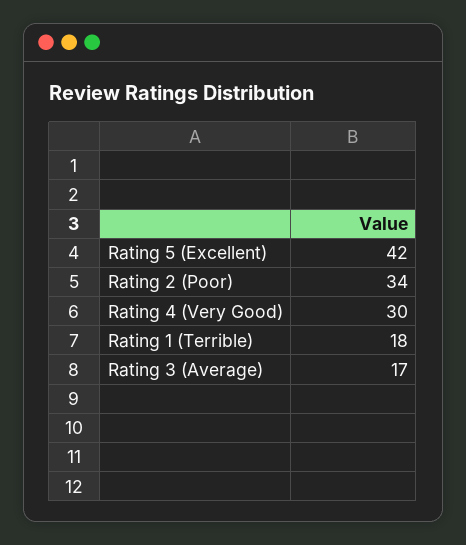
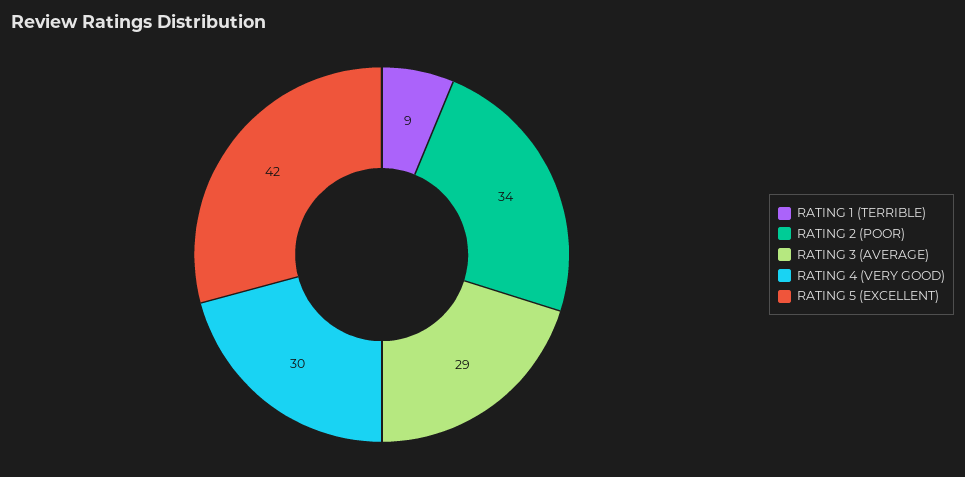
  {
    "Rating 5 (Excellent)": 42,
    "Rating 2 (Poor)": 34,
    "Rating 4 (Very Good)": 30,
-   "Rating 1 (Terrible)": 18,
+   "Rating 1 (Terrible)": 9,
-   "Rating 3 (Average)": 17
+   "Rating 3 (Average)": 29
  }

